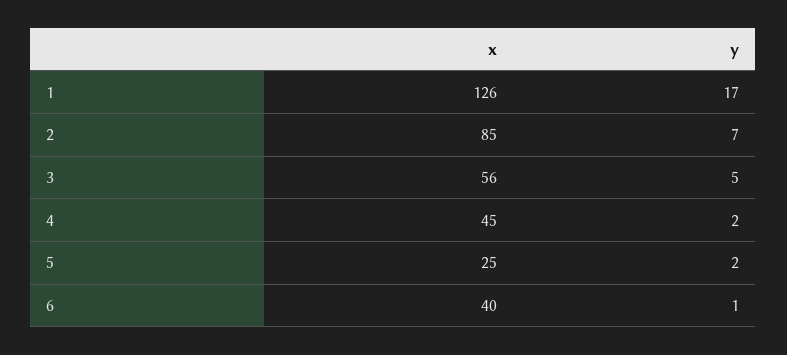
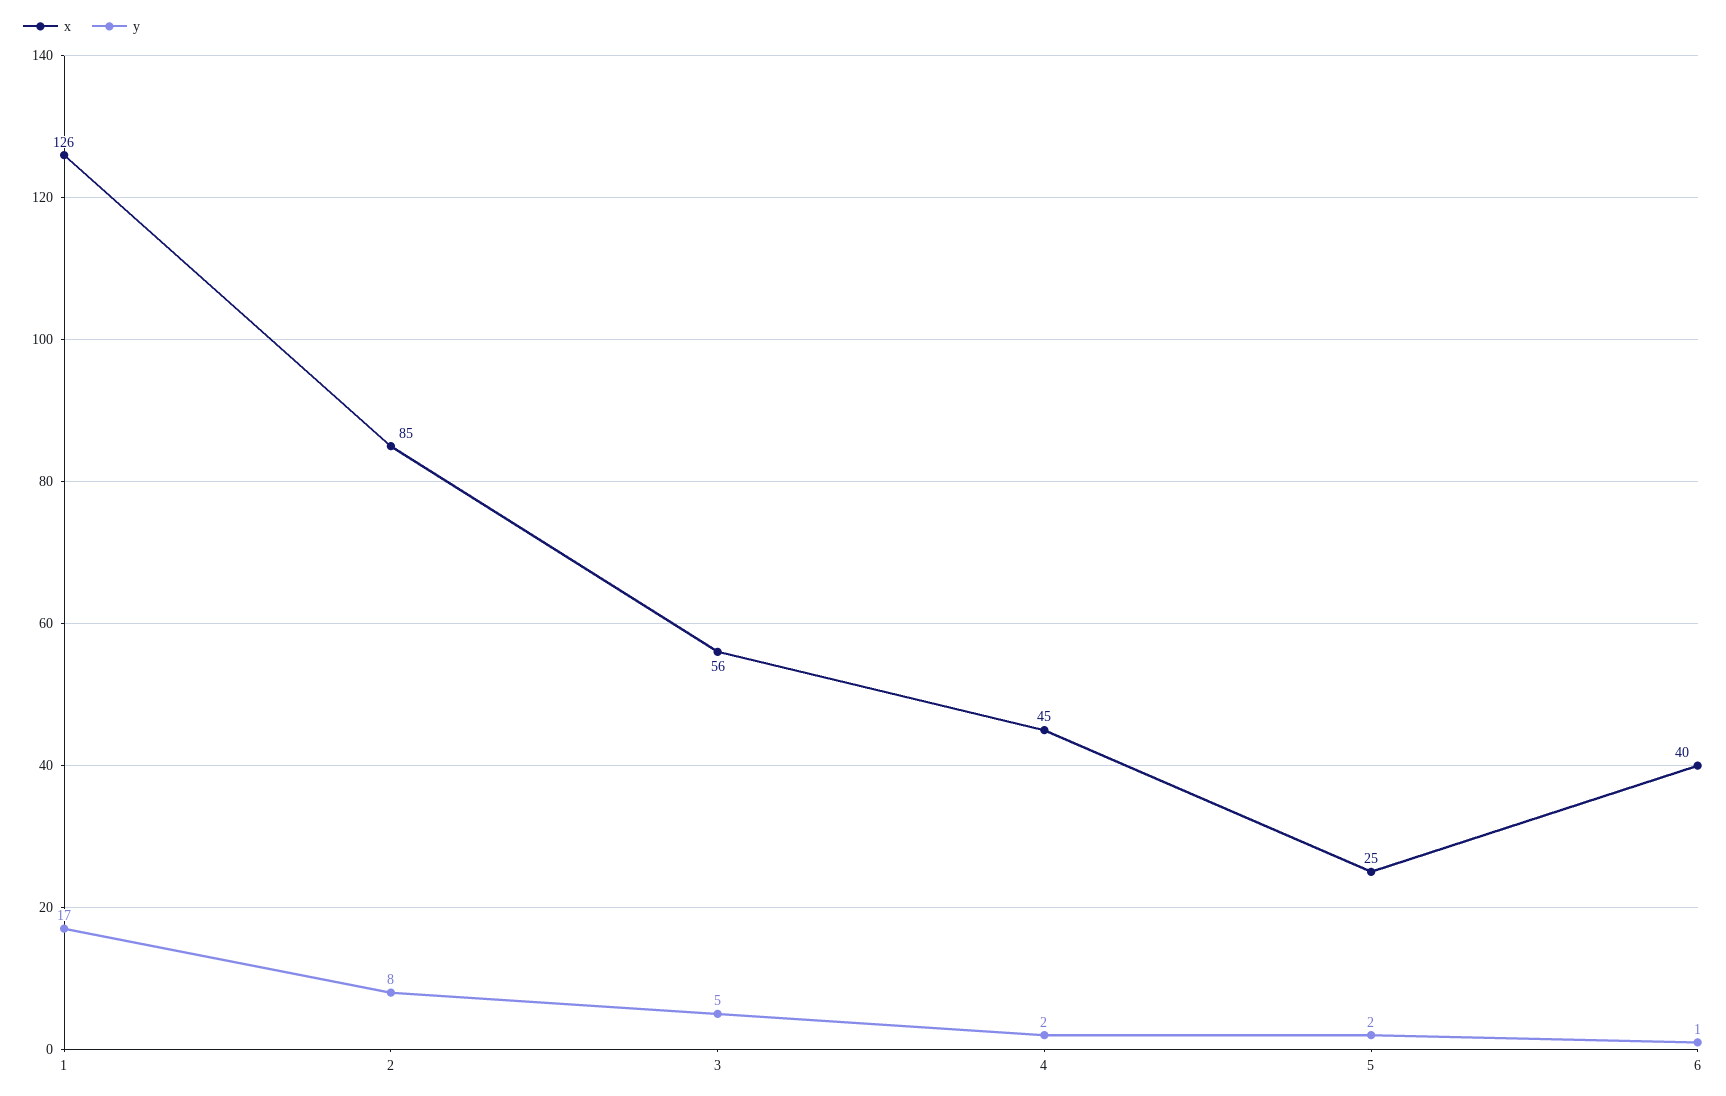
  {
    "x": {
      "1": 126,
      "2": 85,
      "3": 56,
      "4": 45,
      "5": 25,
      "6": 40
    },
    "y": {
      "1": 17,
-     "2": 7,
+     "2": 8,
      "3": 5,
      "4": 2,
      "5": 2,
      "6": 1
    }
  }

